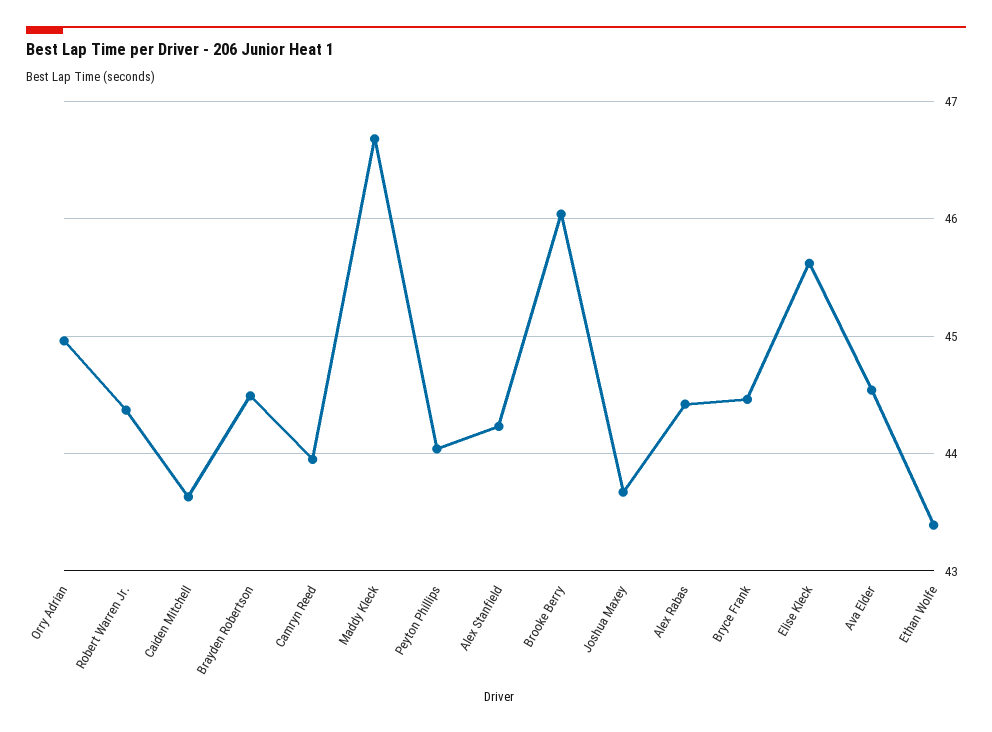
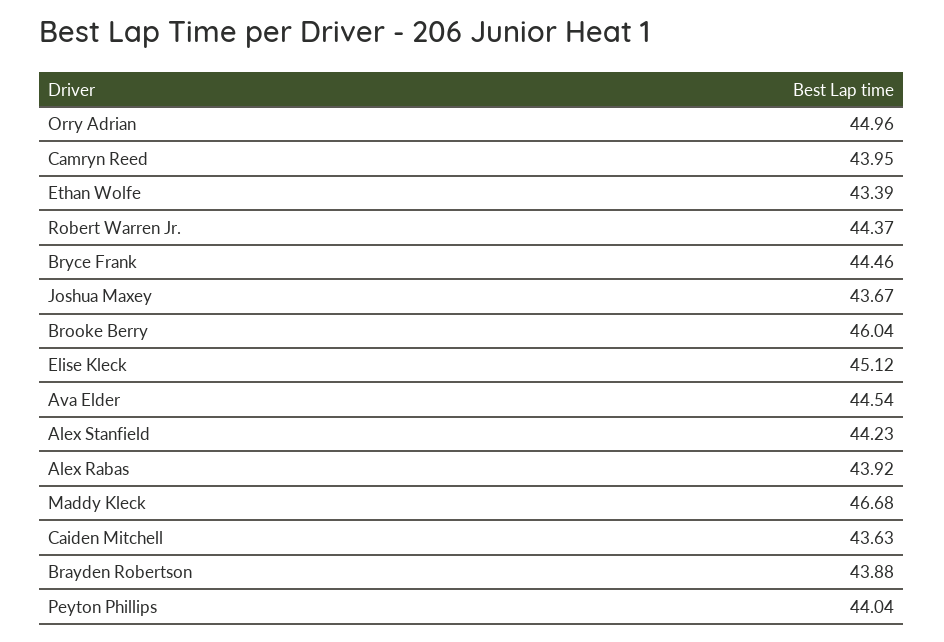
  {
    "Orry Adrian": 44.96,
    "Robert Warren Jr.": 44.37,
    "Caiden Mitchell": 43.63,
-   "Brayden Robertson": 44.5,
+   "Brayden Robertson": 43.88,
    "Camryn Reed": 43.95,
    "Maddy Kleck": 46.68,
    "Peyton Phillips": 44.04,
    "Alex Stanfield": 44.23,
    "Brooke Berry": 46.04,
    "Joshua Maxey": 43.67,
-   "Alex Rabas": 44.4,
+   "Alex Rabas": 43.92,
    "Bryce Frank": 44.46,
-   "Elise Kleck": 45.6,
+   "Elise Kleck": 45.12,
    "Ava Elder": 44.54,
    "Ethan Wolfe": 43.39
  }

